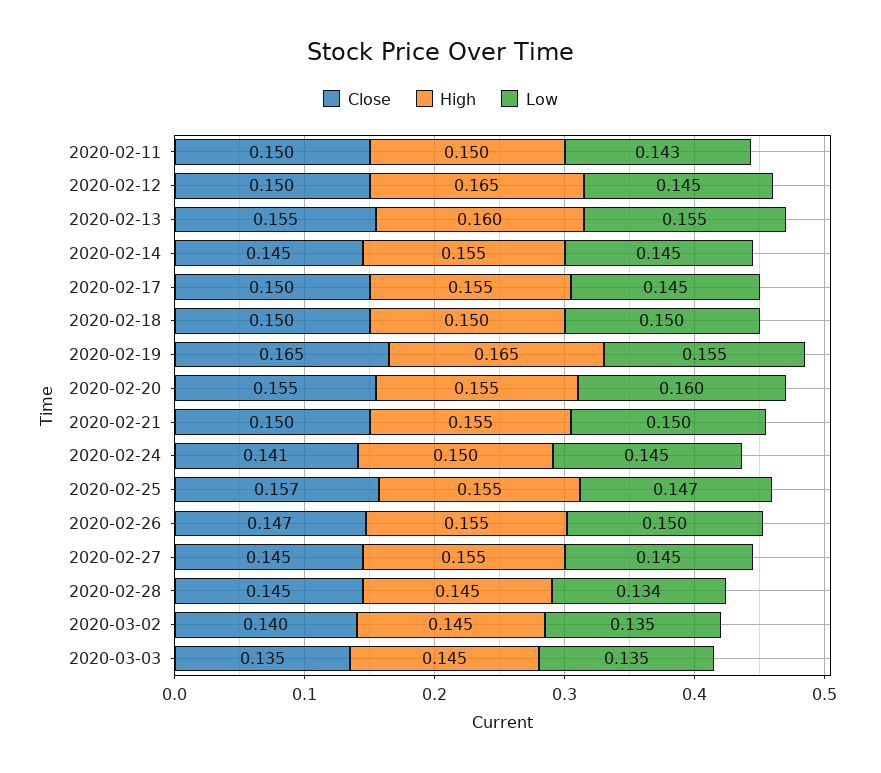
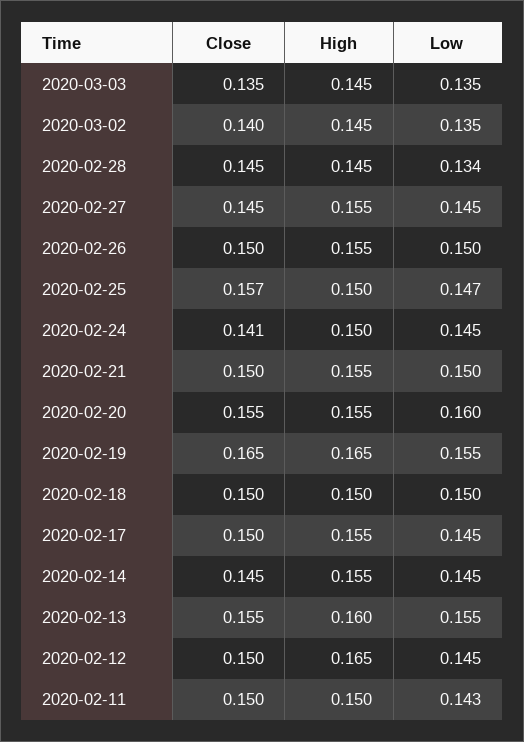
  {
    "Close": {
      "2020-02-11": 0.15,
      "2020-02-12": 0.15,
      "2020-02-13": 0.155,
      "2020-02-14": 0.145,
      "2020-02-17": 0.15,
      "2020-02-18": 0.15,
      "2020-02-19": 0.165,
      "2020-02-20": 0.155,
      "2020-02-21": 0.15,
      "2020-02-24": 0.141,
      "2020-02-25": 0.157,
-     "2020-02-26": 0.147,
+     "2020-02-26": 0.15,
      "2020-02-27": 0.145,
      "2020-02-28": 0.145,
      "2020-03-02": 0.14,
      "2020-03-03": 0.135
    },
    "High": {
      "2020-02-11": 0.15,
      "2020-02-12": 0.165,
      "2020-02-13": 0.16,
      "2020-02-14": 0.155,
      "2020-02-17": 0.155,
      "2020-02-18": 0.15,
      "2020-02-19": 0.165,
      "2020-02-20": 0.155,
      "2020-02-21": 0.155,
      "2020-02-24": 0.15,
-     "2020-02-25": 0.155,
+     "2020-02-25": 0.15,
      "2020-02-26": 0.155,
      "2020-02-27": 0.155,
      "2020-02-28": 0.145,
      "2020-03-02": 0.145,
      "2020-03-03": 0.145
    },
    "Low": {
      "2020-02-11": 0.143,
      "2020-02-12": 0.145,
      "2020-02-13": 0.155,
      "2020-02-14": 0.145,
      "2020-02-17": 0.145,
      "2020-02-18": 0.15,
      "2020-02-19": 0.155,
      "2020-02-20": 0.16,
      "2020-02-21": 0.15,
      "2020-02-24": 0.145,
      "2020-02-25": 0.147,
      "2020-02-26": 0.15,
      "2020-02-27": 0.145,
      "2020-02-28": 0.134,
      "2020-03-02": 0.135,
      "2020-03-03": 0.135
    }
  }

